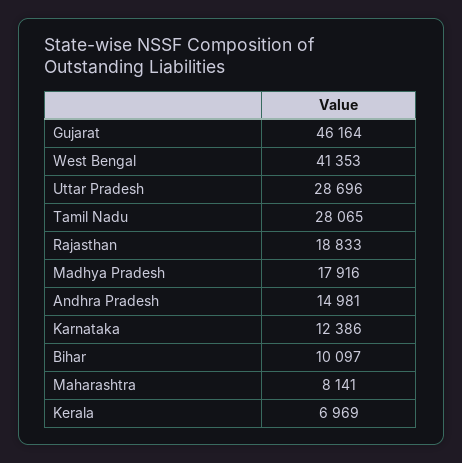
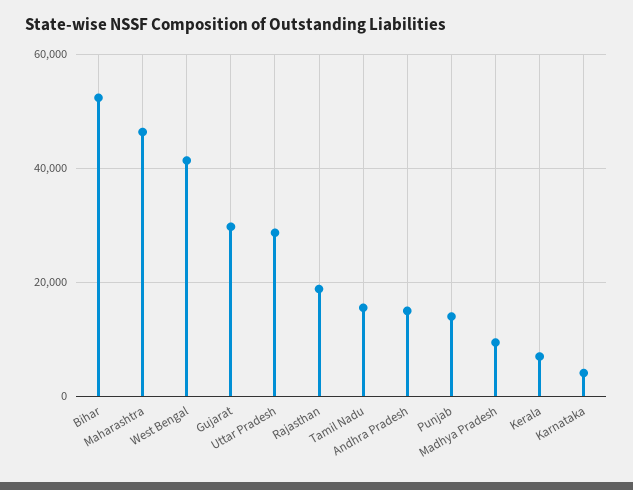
  {
-   "Gujarat": 46164,
+   "Gujarat": 30000,
    "West Bengal": 41353,
    "Uttar Pradesh": 28696,
-   "Tamil Nadu": 28065,
+   "Tamil Nadu": 16000,
    "Rajasthan": 18833,
-   "Madhya Pradesh": 17916,
+   "Madhya Pradesh": 10000,
    "Andhra Pradesh": 14981,
-   "Karnataka": 12386,
+   "Karnataka": 4000,
-   "Bihar": 10097,
+   "Bihar": 52000,
-   "Maharashtra": 8141,
+   "Maharashtra": 46000,
-   "Kerala": 6969
+   "Kerala": 6969,
+   "Punjab": 14000
  }

